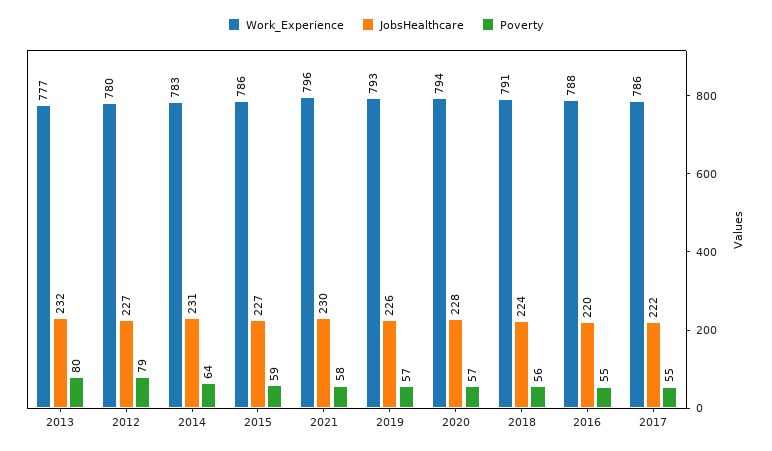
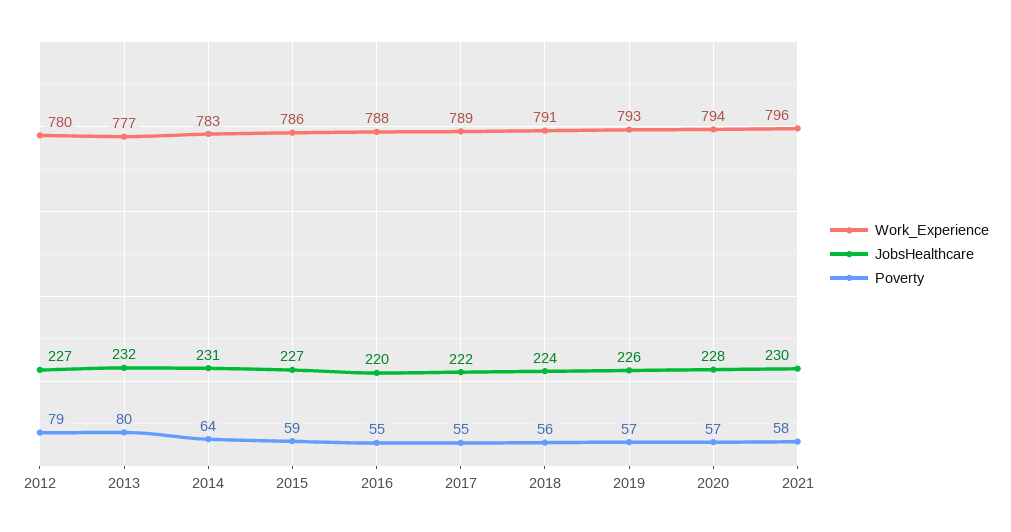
  {
    "Work_Experience": {
      "2013": 777,
      "2012": 780,
      "2014": 783,
      "2015": 786,
      "2021": 796,
      "2019": 793,
      "2020": 794,
      "2018": 791,
      "2016": 788,
-     "2017": 786
+     "2017": 789
    },
    "JobsHealthcare": {
      "2013": 232,
      "2012": 227,
      "2014": 231,
      "2015": 227,
      "2021": 230,
      "2019": 226,
      "2020": 228,
      "2018": 224,
      "2016": 220,
      "2017": 222
    },
    "Poverty": {
      "2013": 80,
      "2012": 79,
      "2014": 64,
      "2015": 59,
      "2021": 58,
      "2019": 57,
      "2020": 57,
      "2018": 56,
      "2016": 55,
      "2017": 55
    }
  }

